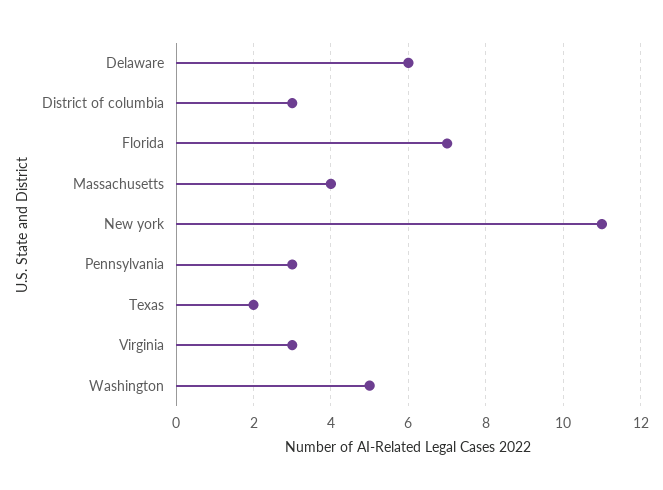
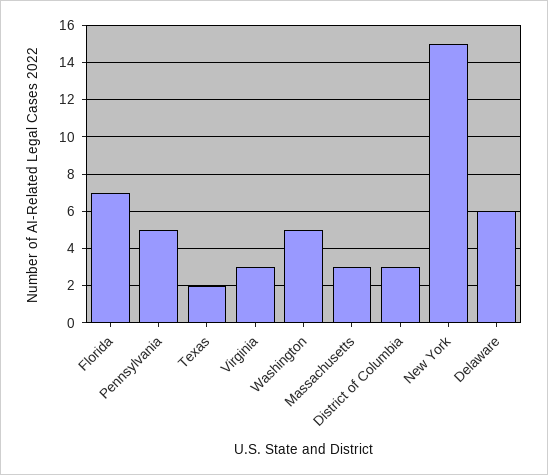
  {
    "Delaware": 6,
    "District of columbia": 3,
    "Florida": 7,
-   "Massachusetts": 4,
+   "Massachusetts": 3,
-   "New york": 11,
+   "New york": 15,
-   "Pennsylvania": 3,
+   "Pennsylvania": 5,
    "Texas": 2,
    "Virginia": 3,
    "Washington": 5
  }

